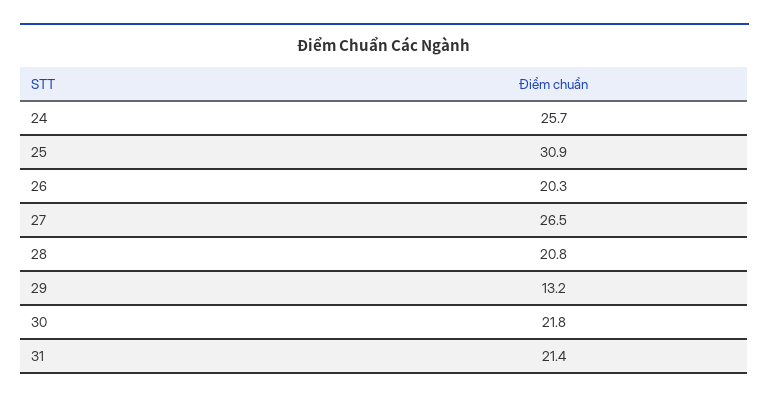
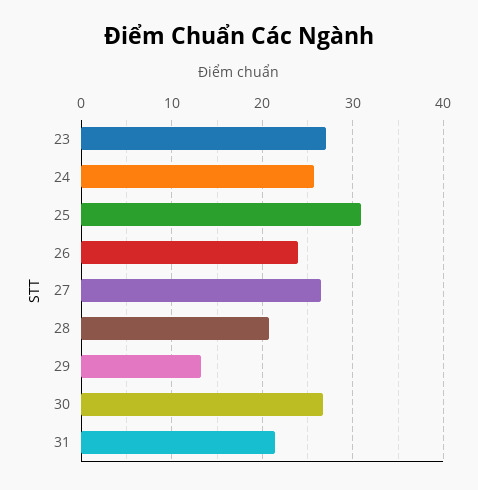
  {
    "24": 25.7,
    "25": 30.9,
-   "26": 20.3,
+   "26": 24,
    "27": 26.5,
    "28": 20.8,
    "29": 13.2,
-   "30": 21.8,
+   "30": 27,
-   "31": 21.4
+   "31": 21.4,
+   "23": 27
  }

